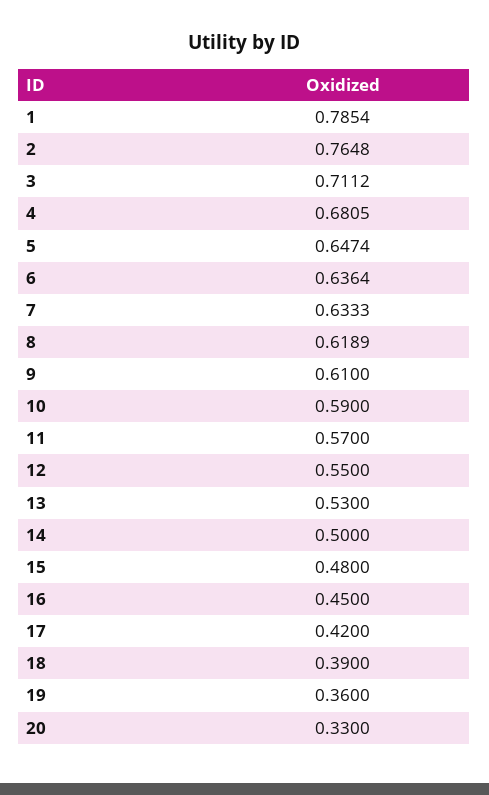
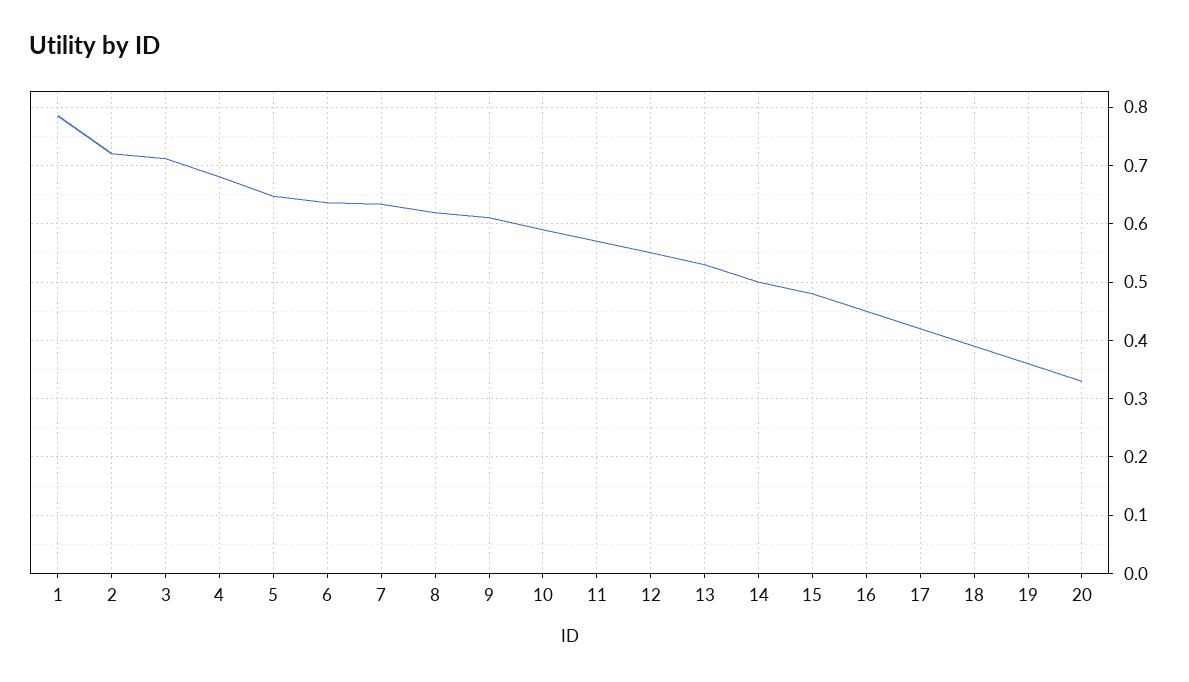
  {
    "1": 0.7854,
-   "2": 0.7648,
+   "2": 0.72,
    "3": 0.7112,
    "4": 0.6805,
    "5": 0.6474,
    "6": 0.6364,
    "7": 0.6333,
    "8": 0.6189,
    "9": 0.61,
    "10": 0.59,
    "11": 0.57,
    "12": 0.55,
    "13": 0.53,
    "14": 0.5,
    "15": 0.48,
    "16": 0.45,
    "17": 0.42,
    "18": 0.39,
    "19": 0.36,
    "20": 0.33
  }

